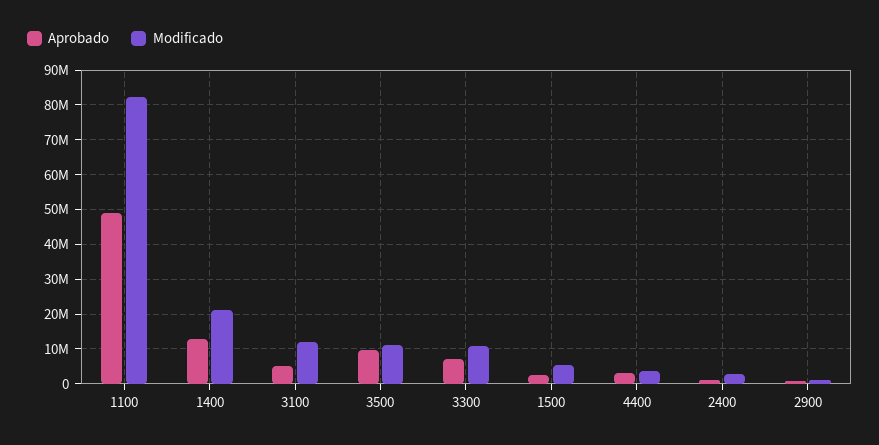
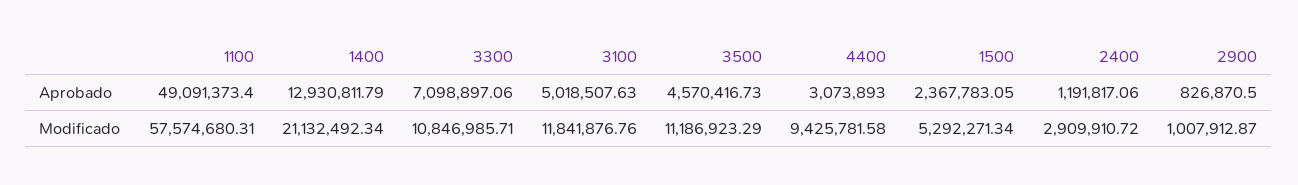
  {
    "Aprobado": {
      "1100": 49091373.4,
      "1400": 12930811.79,
      "3100": 5018507.63,
-     "3500": 10000000,
+     "3500": 4570416.73,
      "3300": 7098897.06,
      "1500": 2367783.05,
      "4400": 3073893,
      "2400": 1191817.06,
      "2900": 826870.5
    },
    "Modificado": {
-     "1100": 82000000,
+     "1100": 57574680.31,
      "1400": 21132492.34,
      "3100": 11841876.76,
      "3500": 11186923.29,
      "3300": 10846985.71,
      "1500": 5292271.34,
-     "4400": 4000000,
+     "4400": 9425781.58,
      "2400": 2909910.72,
      "2900": 1007912.87
    }
  }

